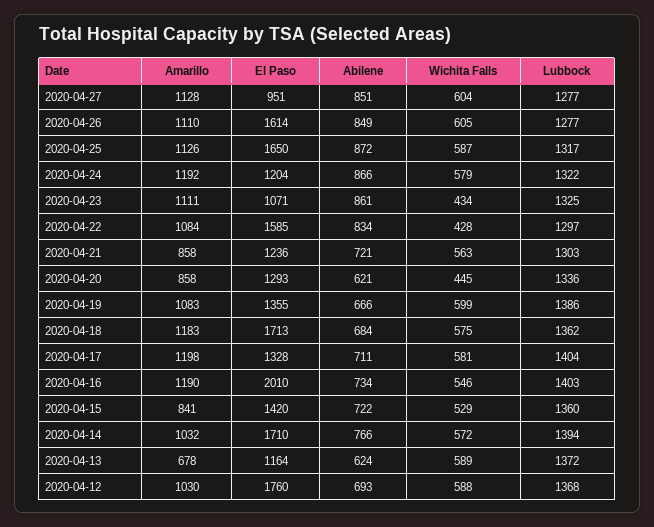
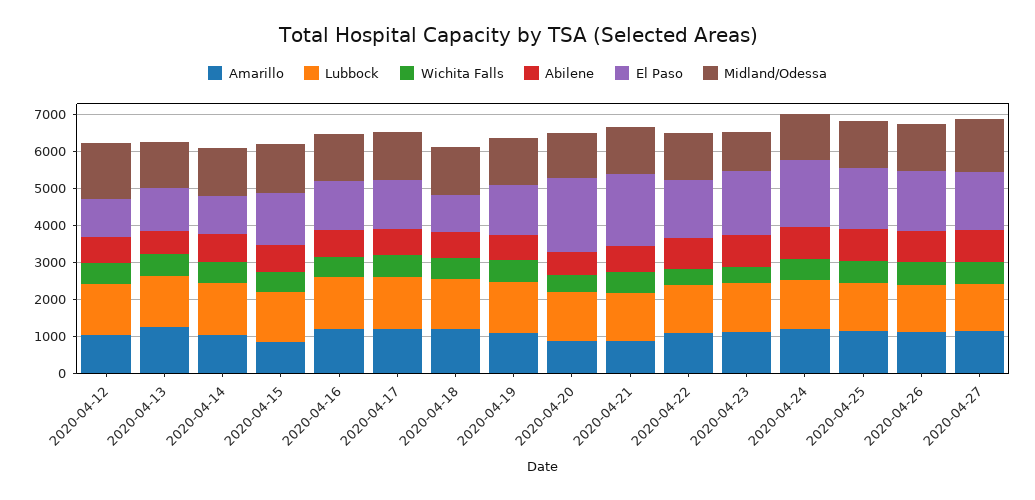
  {
    "Amarillo": {
      "2020-04-27": 1128,
      "2020-04-26": 1110,
      "2020-04-25": 1126,
      "2020-04-24": 1192,
      "2020-04-23": 1111,
      "2020-04-22": 1084,
      "2020-04-21": 858,
      "2020-04-20": 858,
      "2020-04-19": 1083,
      "2020-04-18": 1183,
      "2020-04-17": 1198,
      "2020-04-16": 1190,
      "2020-04-15": 841,
      "2020-04-14": 1032,
-     "2020-04-13": 678,
+     "2020-04-13": 1250,
      "2020-04-12": 1030
    },
    "El Paso": {
-     "2020-04-27": 951,
+     "2020-04-27": 1500,
      "2020-04-26": 1614,
      "2020-04-25": 1650,
-     "2020-04-24": 1204,
+     "2020-04-24": 1750,
-     "2020-04-23": 1071,
+     "2020-04-23": 1750,
      "2020-04-22": 1585,
-     "2020-04-21": 1236,
+     "2020-04-21": 2000,
-     "2020-04-20": 1293,
+     "2020-04-20": 2000,
      "2020-04-19": 1355,
-     "2020-04-18": 1713,
+     "2020-04-18": 1000,
      "2020-04-17": 1328,
-     "2020-04-16": 2010,
+     "2020-04-16": 1250,
      "2020-04-15": 1420,
-     "2020-04-14": 1710,
+     "2020-04-14": 1000,
      "2020-04-13": 1164,
-     "2020-04-12": 1760
+     "2020-04-12": 1000
    },
    "Abilene": {
      "2020-04-27": 851,
      "2020-04-26": 849,
      "2020-04-25": 872,
      "2020-04-24": 866,
      "2020-04-23": 861,
      "2020-04-22": 834,
      "2020-04-21": 721,
      "2020-04-20": 621,
      "2020-04-19": 666,
      "2020-04-18": 684,
      "2020-04-17": 711,
      "2020-04-16": 734,
      "2020-04-15": 722,
      "2020-04-14": 766,
      "2020-04-13": 624,
      "2020-04-12": 693
    },
    "Wichita Falls": {
      "2020-04-27": 604,
      "2020-04-26": 605,
      "2020-04-25": 587,
      "2020-04-24": 579,
      "2020-04-23": 434,
      "2020-04-22": 428,
      "2020-04-21": 563,
      "2020-04-20": 445,
      "2020-04-19": 599,
      "2020-04-18": 575,
      "2020-04-17": 581,
      "2020-04-16": 546,
      "2020-04-15": 529,
      "2020-04-14": 572,
      "2020-04-13": 589,
      "2020-04-12": 588
    },
    "Lubbock": {
      "2020-04-27": 1277,
      "2020-04-26": 1277,
      "2020-04-25": 1317,
      "2020-04-24": 1322,
      "2020-04-23": 1325,
      "2020-04-22": 1297,
      "2020-04-21": 1303,
      "2020-04-20": 1336,
      "2020-04-19": 1386,
      "2020-04-18": 1362,
      "2020-04-17": 1404,
      "2020-04-16": 1403,
      "2020-04-15": 1360,
      "2020-04-14": 1394,
      "2020-04-13": 1372,
      "2020-04-12": 1368
-   }
+   },
+   "Midland/Odessa": {
+     "2020-04-12": 1500,
+     "2020-04-13": 1250,
+     "2020-04-14": 1250,
+     "2020-04-15": 1250,
+     "2020-04-16": 1250,
+     "2020-04-17": 1250,
+     "2020-04-18": 1250,
+     "2020-04-19": 1250,
+     "2020-04-20": 1250,
+     "2020-04-21": 1250,
+     "2020-04-22": 1250,
+     "2020-04-23": 1000,
+     "2020-04-24": 1250,
+     "2020-04-25": 1250,
+     "2020-04-26": 1250,
+     "2020-04-27": 1500
+   }
  }

